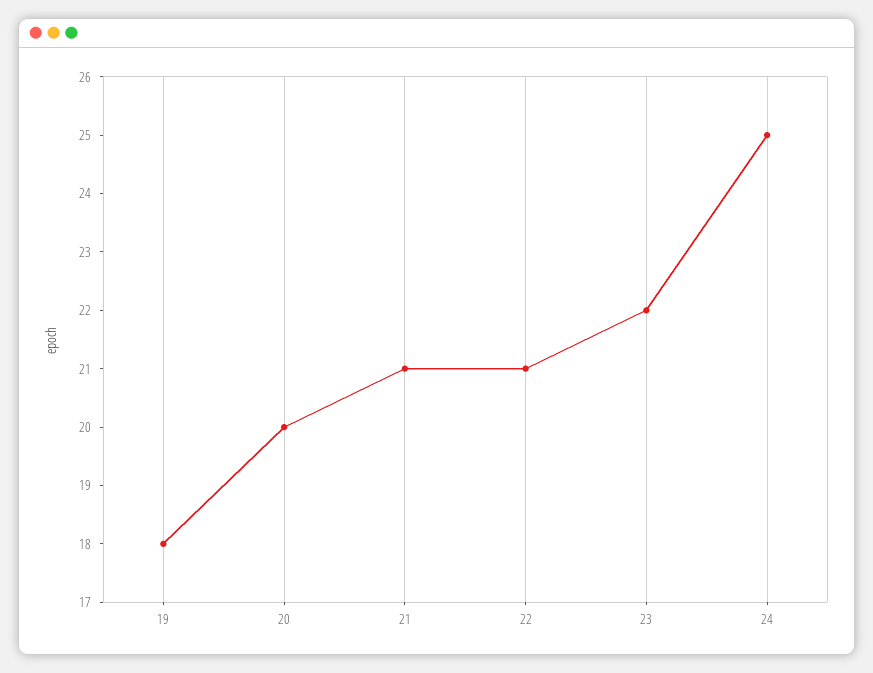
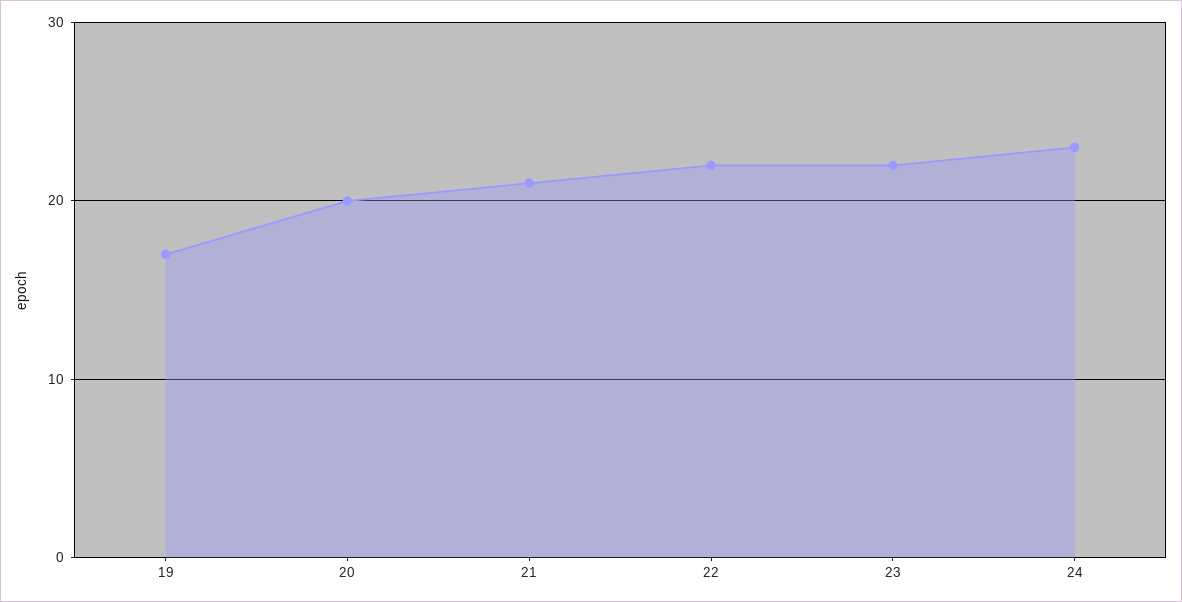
  {
-   "19": 18,
+   "19": 17,
    "20": 20,
    "21": 21,
-   "22": 21,
+   "22": 22,
    "23": 22,
-   "24": 25
+   "24": 23
  }

